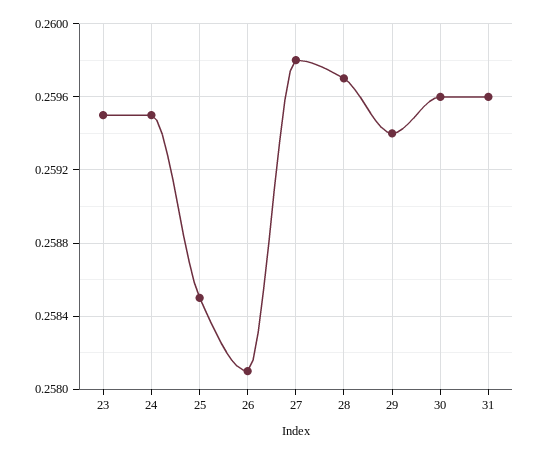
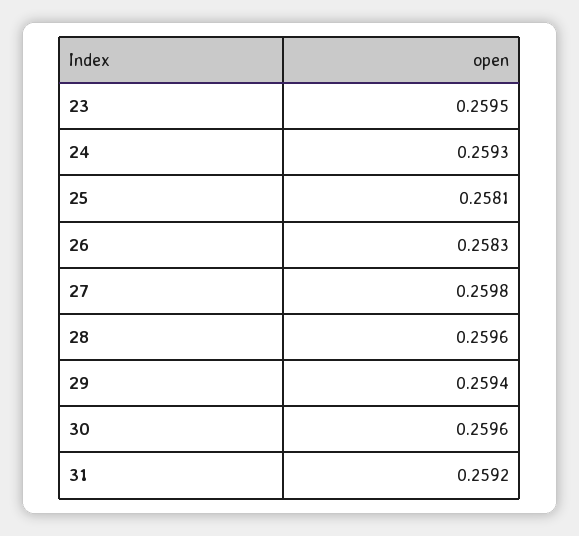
  {
    "23": 0.2595,
-   "24": 0.2595,
+   "24": 0.2593,
-   "25": 0.2585,
+   "25": 0.2581,
-   "26": 0.2581,
+   "26": 0.2583,
    "27": 0.2598,
-   "28": 0.2597,
+   "28": 0.2596,
    "29": 0.2594,
    "30": 0.2596,
-   "31": 0.2596
+   "31": 0.2592
  }

